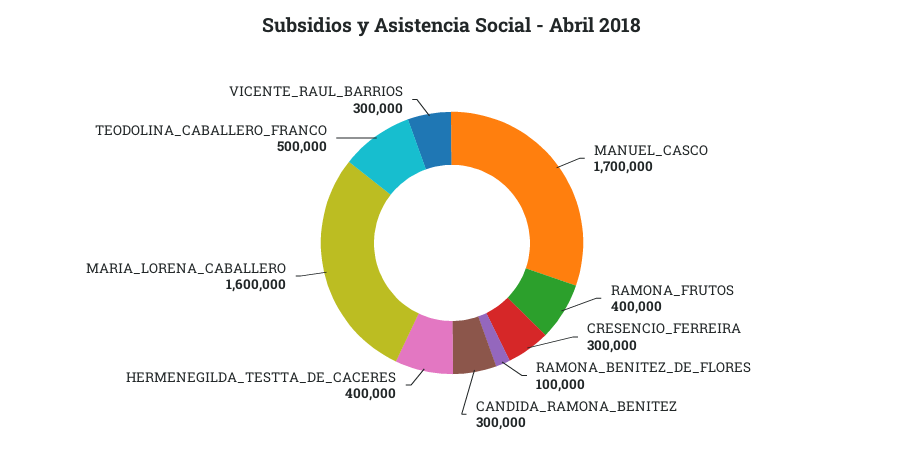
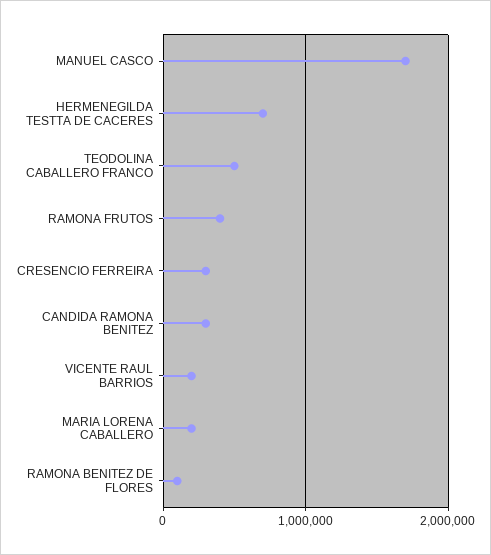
  {
    "MANUEL_CASCO": 1700000,
    "RAMONA_FRUTOS": 400000,
    "CRESENCIO_FERREIRA": 300000,
    "RAMONA_BENITEZ_DE_FLORES": 100000,
    "CANDIDA_RAMONA_BENITEZ": 300000,
-   "HERMENEGILDA_TESTTA_DE_CACERES": 400000,
+   "HERMENEGILDA_TESTTA_DE_CACERES": 700000,
-   "MARIA_LORENA_CABALLERO": 1600000,
+   "MARIA_LORENA_CABALLERO": 200000,
    "TEODOLINA_CABALLERO_FRANCO": 500000,
-   "VICENTE_RAUL_BARRIOS": 300000
+   "VICENTE_RAUL_BARRIOS": 200000
  }

